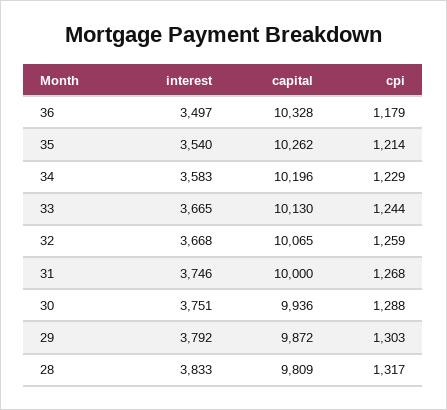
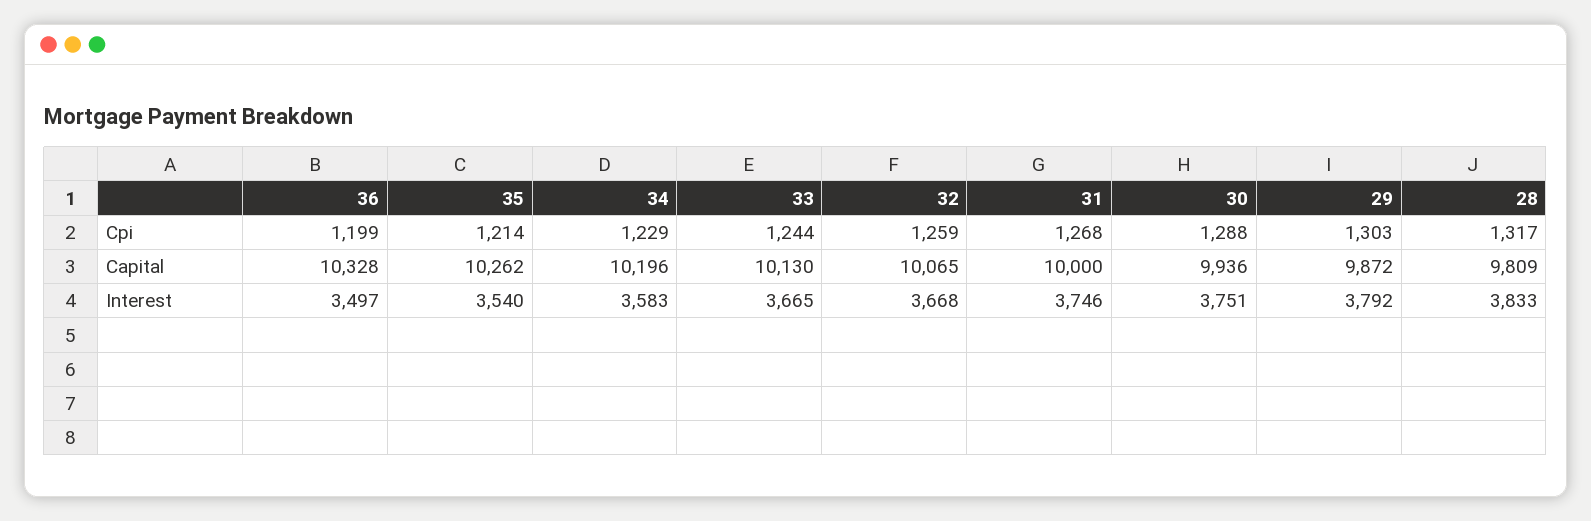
  {
    "interest": {
      "36": 3497,
      "35": 3540,
      "34": 3583,
      "33": 3665,
      "32": 3668,
      "31": 3746,
      "30": 3751,
      "29": 3792,
      "28": 3833
    },
    "capital": {
      "36": 10328,
      "35": 10262,
      "34": 10196,
      "33": 10130,
      "32": 10065,
      "31": 10000,
      "30": 9936,
      "29": 9872,
      "28": 9809
    },
    "cpi": {
-     "36": 1179,
+     "36": 1199,
      "35": 1214,
      "34": 1229,
      "33": 1244,
      "32": 1259,
      "31": 1268,
      "30": 1288,
      "29": 1303,
      "28": 1317
    }
  }

